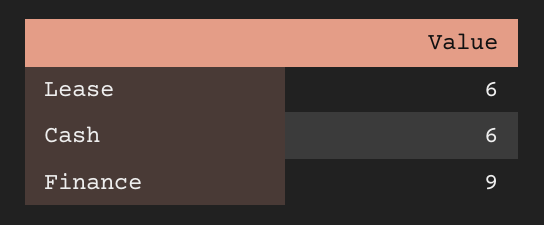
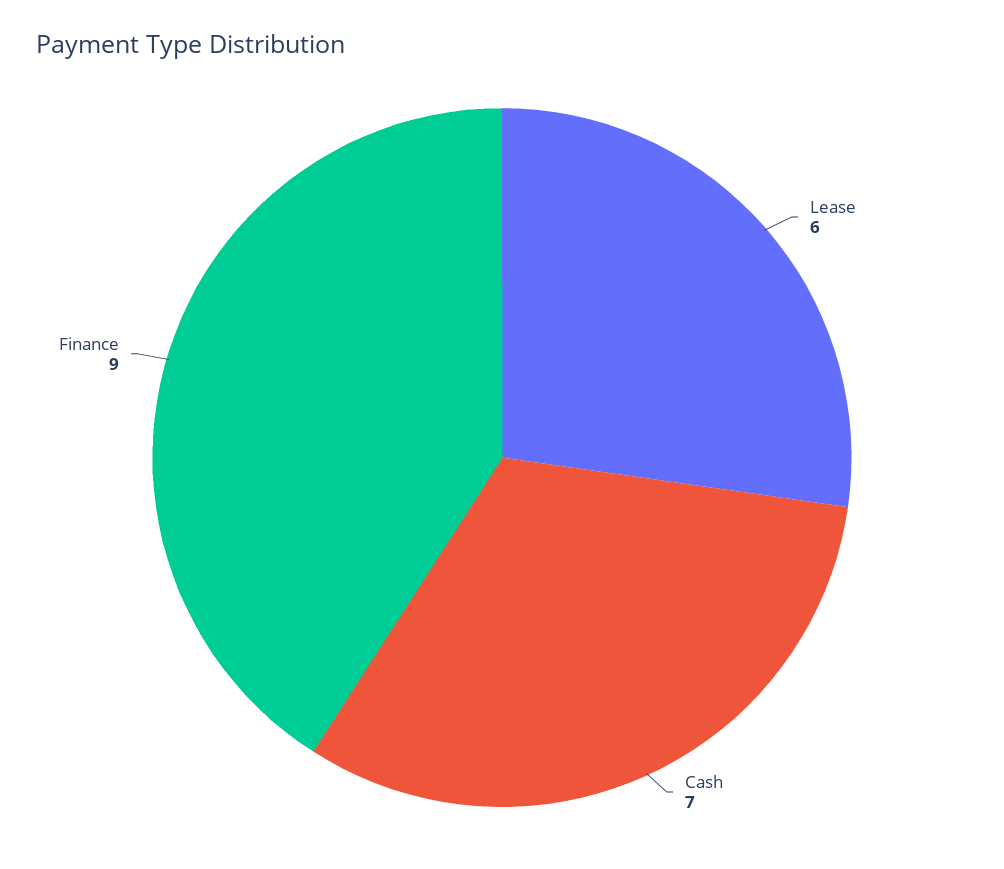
  {
    "Lease": 6,
-   "Cash": 6,
+   "Cash": 7,
    "Finance": 9
  }

